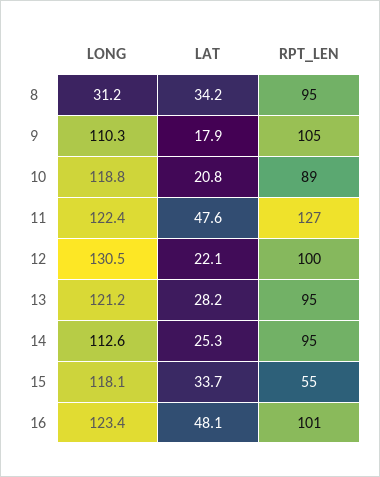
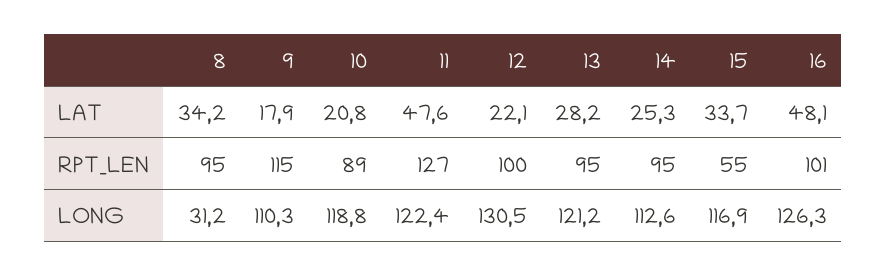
  {
    "LONG": {
      "8": 31.2,
      "9": 110.3,
      "10": 118.8,
      "11": 122.4,
      "12": 130.5,
      "13": 121.2,
      "14": 112.6,
-     "15": 118.1,
+     "15": 116.9,
-     "16": 123.4
+     "16": 126.3
    },
    "LAT": {
      "8": 34.2,
      "9": 17.9,
      "10": 20.8,
      "11": 47.6,
      "12": 22.1,
      "13": 28.2,
      "14": 25.3,
      "15": 33.7,
      "16": 48.1
    },
    "RPT_LEN": {
      "8": 95,
-     "9": 105,
+     "9": 115,
      "10": 89,
      "11": 127,
      "12": 100,
      "13": 95,
      "14": 95,
      "15": 55,
      "16": 101
    }
  }

